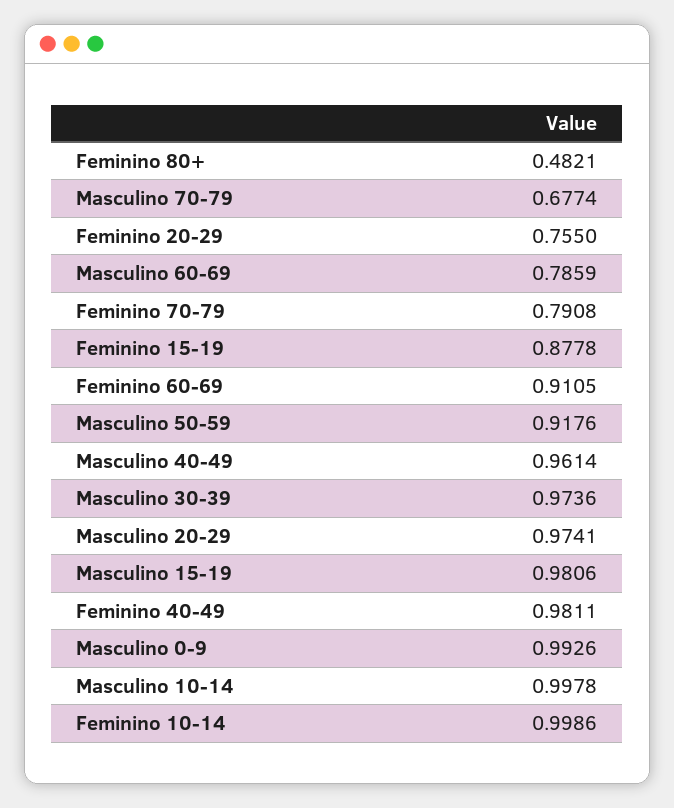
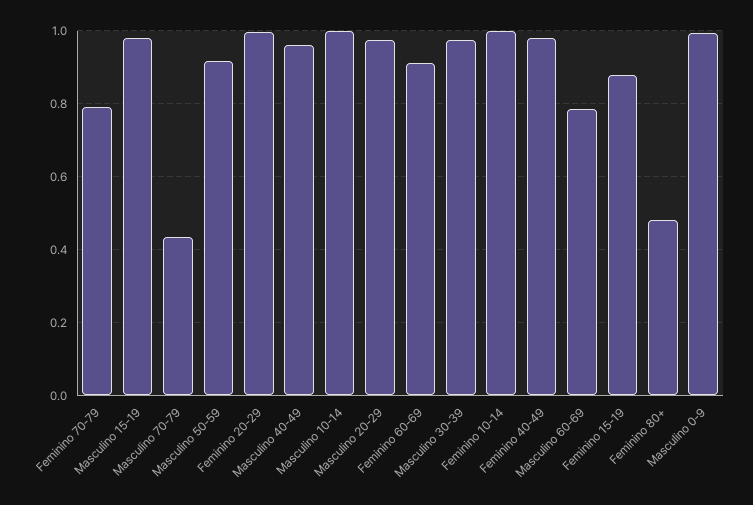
  {
    "Feminino 80+": 0.4821,
-   "Masculino 70-79": 0.6774,
+   "Masculino 70-79": 0.44,
-   "Feminino 20-29": 0.755,
+   "Feminino 20-29": 1,
    "Masculino 60-69": 0.7859,
    "Feminino 70-79": 0.7908,
    "Feminino 15-19": 0.8778,
    "Feminino 60-69": 0.9105,
    "Masculino 50-59": 0.9176,
    "Masculino 40-49": 0.9614,
    "Masculino 30-39": 0.9736,
    "Masculino 20-29": 0.9741,
    "Masculino 15-19": 0.9806,
    "Feminino 40-49": 0.9811,
    "Masculino 0-9": 0.9926,
    "Masculino 10-14": 0.9978,
    "Feminino 10-14": 0.9986
  }

